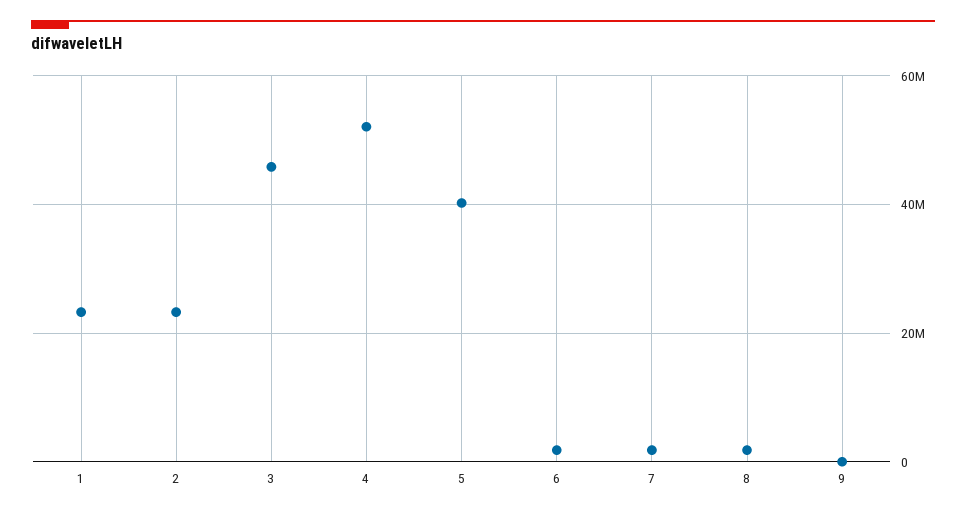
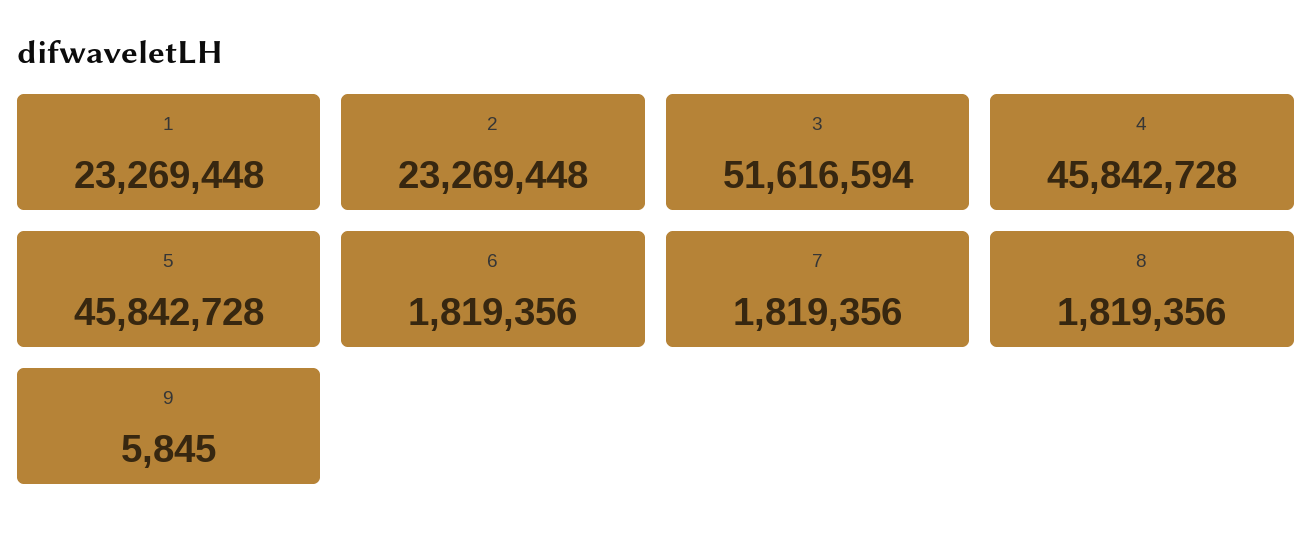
  {
    "1": 23269448,
    "2": 23269448,
-   "3": 46000000,
+   "3": 51616594,
-   "4": 52000000,
+   "4": 45842728,
-   "5": 40000000,
+   "5": 45842728,
    "6": 1819356,
    "7": 1819356,
    "8": 1819356,
    "9": 5845
  }

